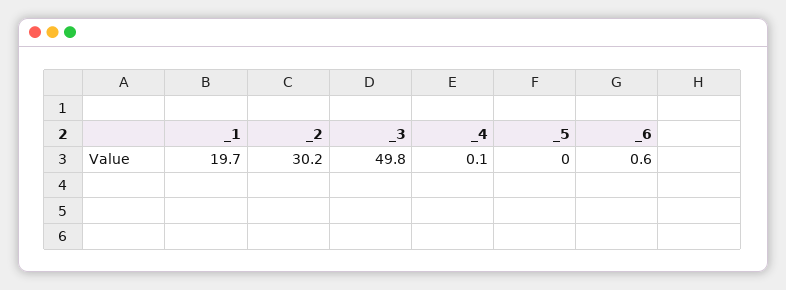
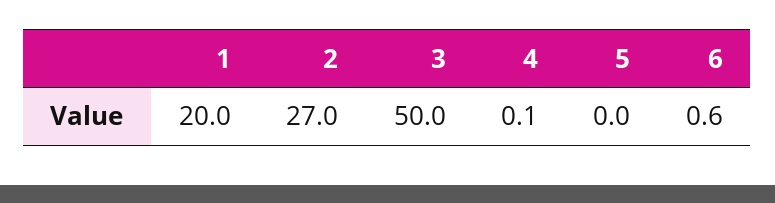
  {
-   "_1": 19.7,
+   "_1": 20,
-   "_2": 30.2,
+   "_2": 27,
-   "_3": 49.8,
+   "_3": 50,
    "_4": 0.1,
    "_5": 0,
    "_6": 0.6
  }

